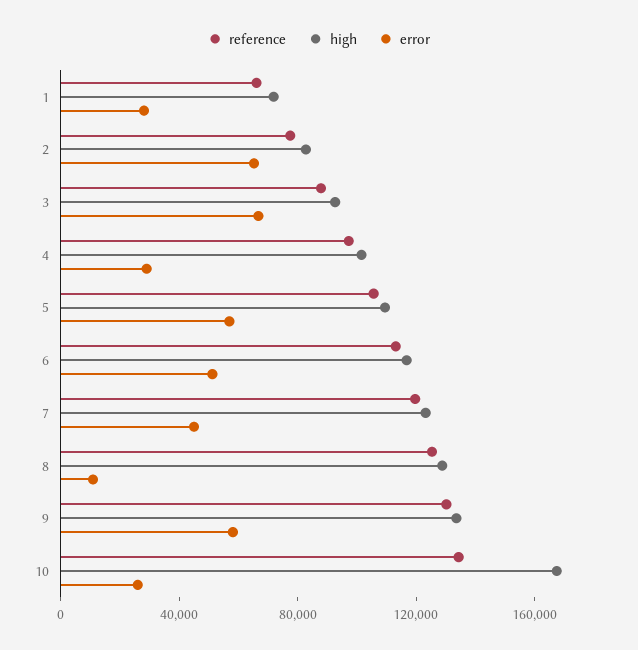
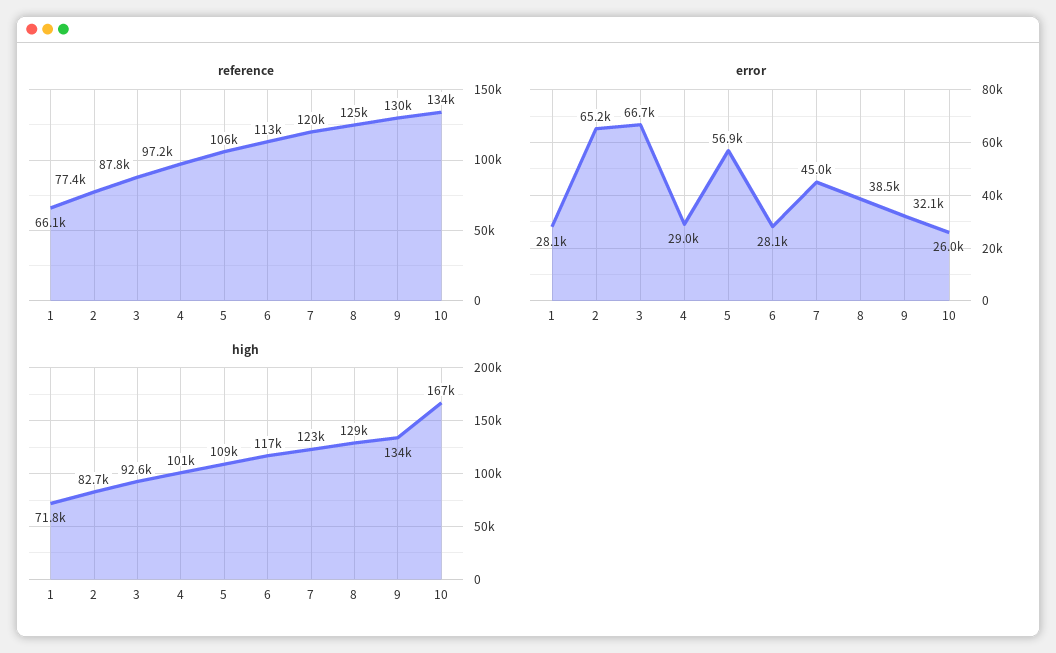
  {
    "reference": {
      "1": 66100,
      "2": 77400,
      "3": 87800,
      "4": 97200,
      "5": 106000,
      "6": 113000,
      "7": 120000,
      "8": 125000,
      "9": 130000,
      "10": 134000
    },
    "high": {
      "1": 71800,
      "2": 82700,
      "3": 92600,
      "4": 101000,
      "5": 109000,
      "6": 117000,
      "7": 123000,
      "8": 129000,
      "9": 134000,
      "10": 167000
    },
    "error": {
      "1": 28100,
      "2": 65200,
      "3": 66700,
      "4": 29000,
      "5": 56900,
-     "6": 50000,
+     "6": 28100,
      "7": 45000,
-     "8": 10000,
+     "8": 38500,
-     "9": 60000,
+     "9": 32100,
      "10": 26000
    }
  }

